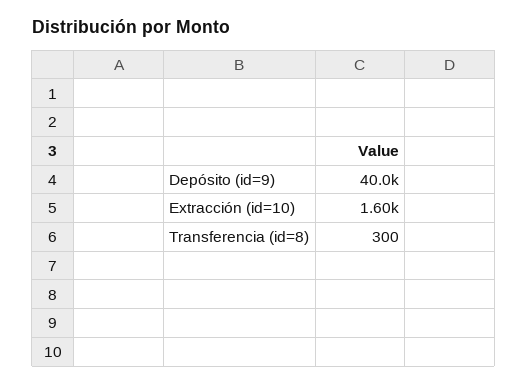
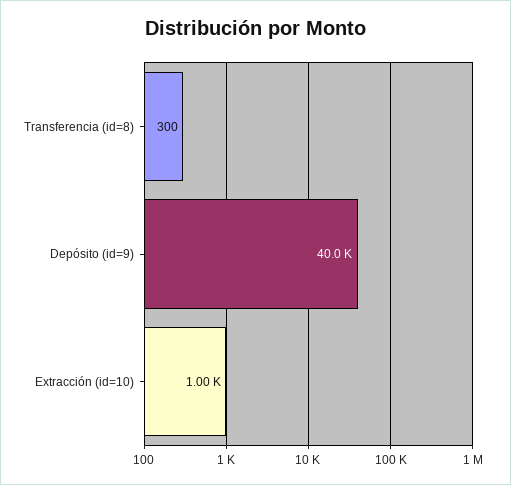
  {
    "Depósito (id=9)": 40000,
-   "Extracción (id=10)": 1600,
+   "Extracción (id=10)": 1000,
    "Transferencia (id=8)": 300
  }

